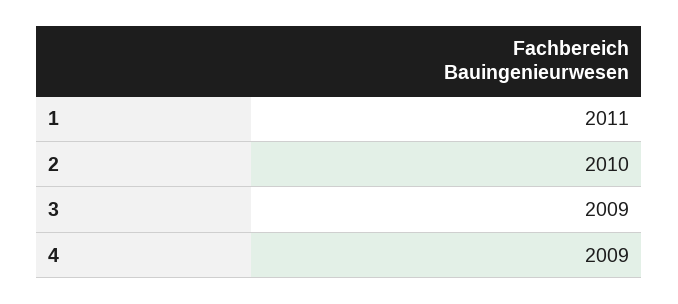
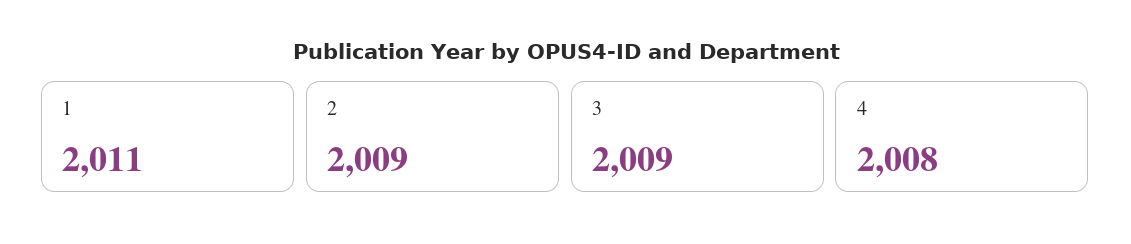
  {
    "1": 2011,
-   "2": 2010,
+   "2": 2009,
    "3": 2009,
-   "4": 2009
+   "4": 2008
  }

